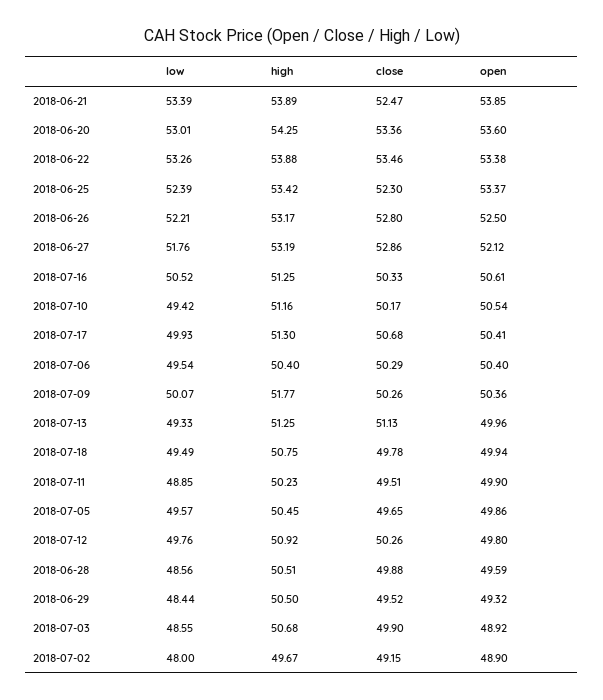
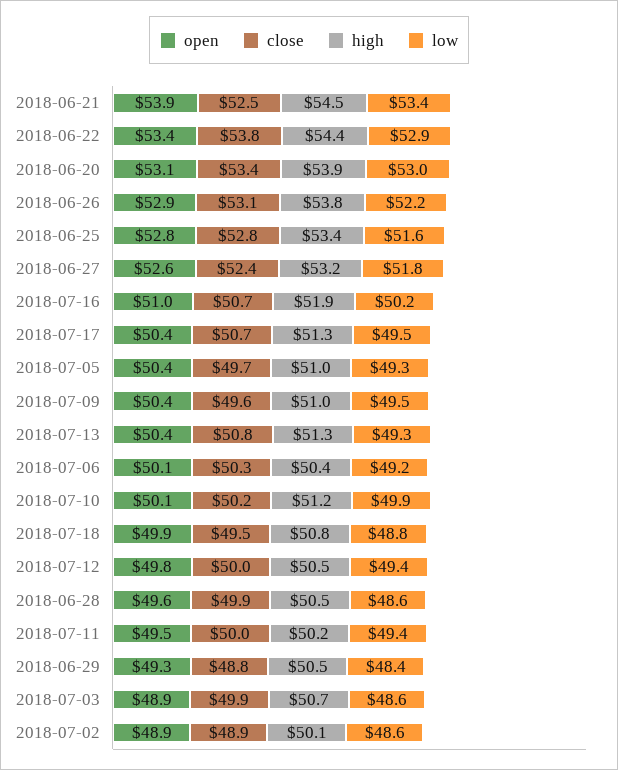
  {
    "low": {
      "2018-06-21": 53.39,
      "2018-06-20": 53.01,
-     "2018-06-22": 53.26,
+     "2018-06-22": 52.9,
-     "2018-06-25": 52.39,
+     "2018-06-25": 51.6,
      "2018-06-26": 52.21,
      "2018-06-27": 51.76,
-     "2018-07-16": 50.52,
+     "2018-07-16": 50.2,
-     "2018-07-10": 49.42,
+     "2018-07-10": 49.9,
-     "2018-07-17": 49.93,
+     "2018-07-17": 49.5,
-     "2018-07-06": 49.54,
+     "2018-07-06": 49.2,
-     "2018-07-09": 50.07,
+     "2018-07-09": 49.5,
      "2018-07-13": 49.33,
-     "2018-07-18": 49.49,
+     "2018-07-18": 48.8,
-     "2018-07-11": 48.85,
+     "2018-07-11": 49.4,
-     "2018-07-05": 49.57,
+     "2018-07-05": 49.3,
-     "2018-07-12": 49.76,
+     "2018-07-12": 49.4,
      "2018-06-28": 48.56,
      "2018-06-29": 48.44,
      "2018-07-03": 48.55,
-     "2018-07-02": 48
+     "2018-07-02": 48.6
    },
    "high": {
-     "2018-06-21": 53.89,
+     "2018-06-21": 54.5,
-     "2018-06-20": 54.25,
+     "2018-06-20": 53.9,
-     "2018-06-22": 53.88,
+     "2018-06-22": 54.4,
      "2018-06-25": 53.42,
-     "2018-06-26": 53.17,
+     "2018-06-26": 53.8,
      "2018-06-27": 53.19,
-     "2018-07-16": 51.25,
+     "2018-07-16": 51.9,
      "2018-07-10": 51.16,
      "2018-07-17": 51.3,
      "2018-07-06": 50.4,
-     "2018-07-09": 51.77,
+     "2018-07-09": 51,
      "2018-07-13": 51.25,
      "2018-07-18": 50.75,
      "2018-07-11": 50.23,
-     "2018-07-05": 50.45,
+     "2018-07-05": 51,
-     "2018-07-12": 50.92,
+     "2018-07-12": 50.5,
      "2018-06-28": 50.51,
      "2018-06-29": 50.5,
      "2018-07-03": 50.68,
-     "2018-07-02": 49.67
+     "2018-07-02": 50.1
    },
    "close": {
      "2018-06-21": 52.47,
      "2018-06-20": 53.36,
-     "2018-06-22": 53.46,
+     "2018-06-22": 53.8,
-     "2018-06-25": 52.3,
+     "2018-06-25": 52.8,
-     "2018-06-26": 52.8,
+     "2018-06-26": 53.1,
-     "2018-06-27": 52.86,
+     "2018-06-27": 52.4,
-     "2018-07-16": 50.33,
+     "2018-07-16": 50.7,
      "2018-07-10": 50.17,
      "2018-07-17": 50.68,
      "2018-07-06": 50.29,
-     "2018-07-09": 50.26,
+     "2018-07-09": 49.6,
-     "2018-07-13": 51.13,
+     "2018-07-13": 50.8,
-     "2018-07-18": 49.78,
+     "2018-07-18": 49.5,
-     "2018-07-11": 49.51,
+     "2018-07-11": 50,
      "2018-07-05": 49.65,
-     "2018-07-12": 50.26,
+     "2018-07-12": 50,
      "2018-06-28": 49.88,
-     "2018-06-29": 49.52,
+     "2018-06-29": 48.8,
      "2018-07-03": 49.9,
-     "2018-07-02": 49.15
+     "2018-07-02": 48.9
    },
    "open": {
      "2018-06-21": 53.85,
-     "2018-06-20": 53.6,
+     "2018-06-20": 53.1,
      "2018-06-22": 53.38,
-     "2018-06-25": 53.37,
+     "2018-06-25": 52.8,
-     "2018-06-26": 52.5,
+     "2018-06-26": 52.9,
-     "2018-06-27": 52.12,
+     "2018-06-27": 52.6,
-     "2018-07-16": 50.61,
+     "2018-07-16": 51,
-     "2018-07-10": 50.54,
+     "2018-07-10": 50.1,
      "2018-07-17": 50.41,
-     "2018-07-06": 50.4,
+     "2018-07-06": 50.1,
      "2018-07-09": 50.36,
-     "2018-07-13": 49.96,
+     "2018-07-13": 50.4,
      "2018-07-18": 49.94,
-     "2018-07-11": 49.9,
+     "2018-07-11": 49.5,
-     "2018-07-05": 49.86,
+     "2018-07-05": 50.4,
      "2018-07-12": 49.8,
      "2018-06-28": 49.59,
      "2018-06-29": 49.32,
      "2018-07-03": 48.92,
      "2018-07-02": 48.9
    }
  }

